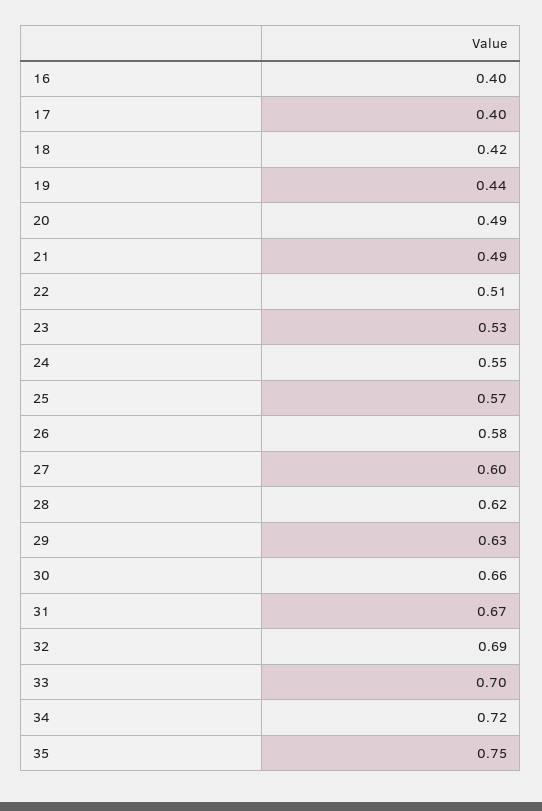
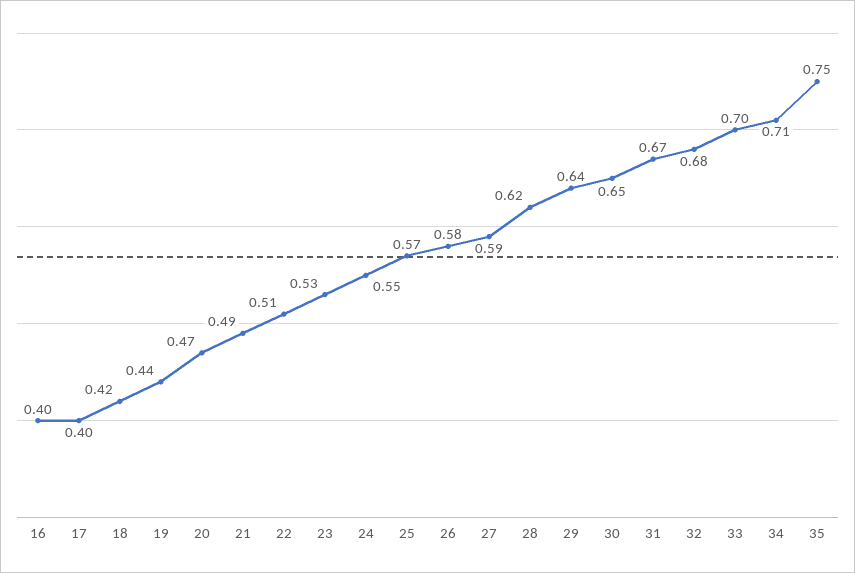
  {
    "16": 0.4,
    "17": 0.4,
    "18": 0.42,
    "19": 0.44,
-   "20": 0.49,
+   "20": 0.47,
    "21": 0.49,
    "22": 0.51,
    "23": 0.53,
    "24": 0.55,
    "25": 0.57,
    "26": 0.58,
-   "27": 0.6,
+   "27": 0.59,
    "28": 0.62,
-   "29": 0.63,
+   "29": 0.64,
-   "30": 0.66,
+   "30": 0.65,
    "31": 0.67,
-   "32": 0.69,
+   "32": 0.68,
    "33": 0.7,
-   "34": 0.72,
+   "34": 0.71,
    "35": 0.75
  }

